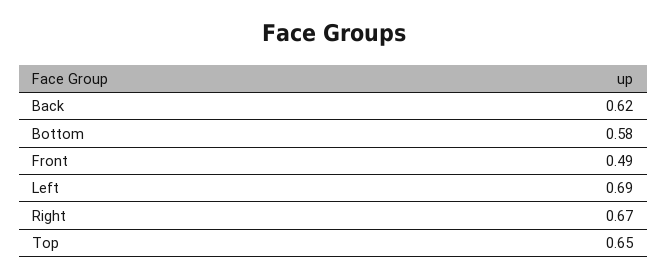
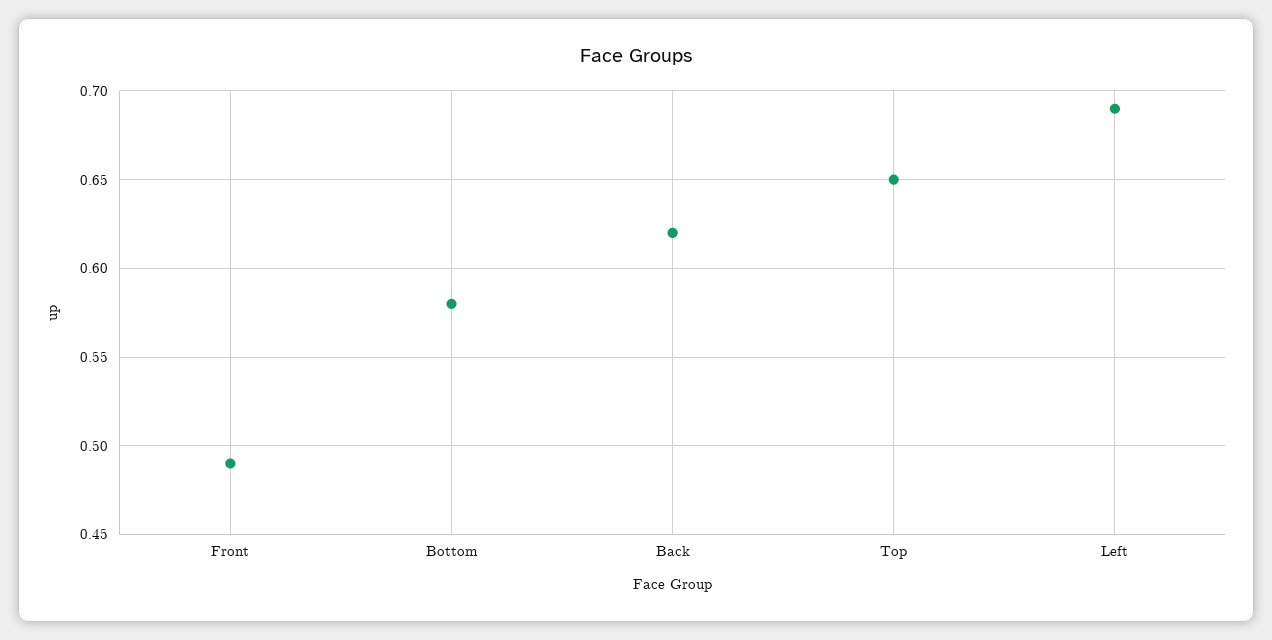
  {
    "Back": 0.62,
    "Bottom": 0.58,
    "Front": 0.49,
    "Left": 0.69,
-   "Right": 0.67,
    "Top": 0.65
  }

